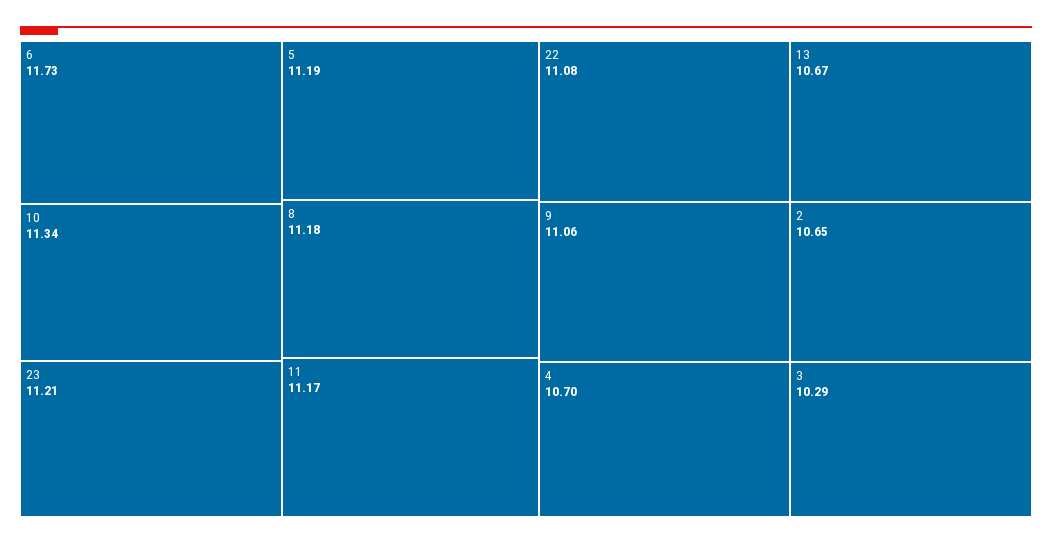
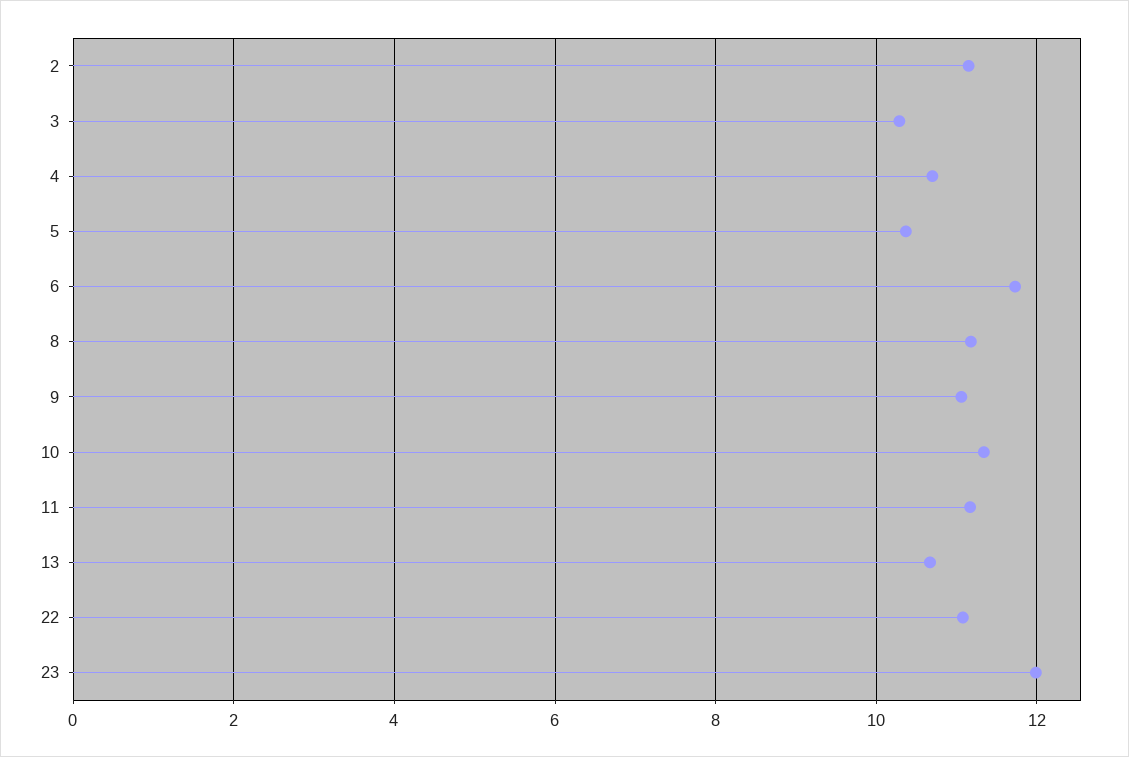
  {
    "6": 11.73,
    "10": 11.34,
-   "23": 11.21,
+   "23": 12,
-   "5": 11.19,
+   "5": 10.4,
    "8": 11.18,
    "11": 11.17,
    "22": 11.08,
    "9": 11.06,
    "4": 10.7,
    "13": 10.67,
-   "2": 10.65,
+   "2": 11.2,
    "3": 10.29
  }

